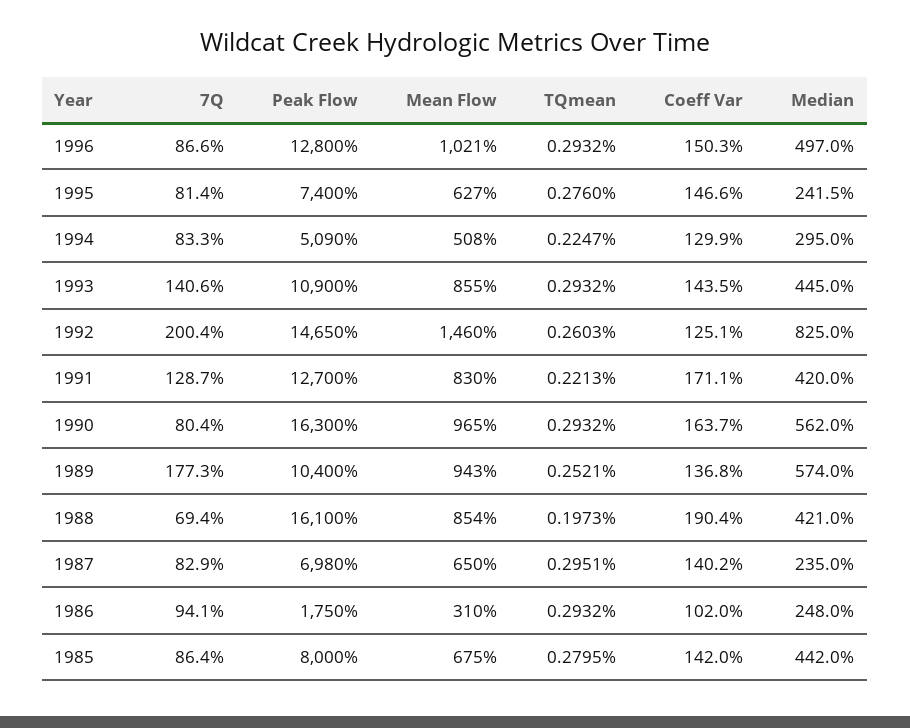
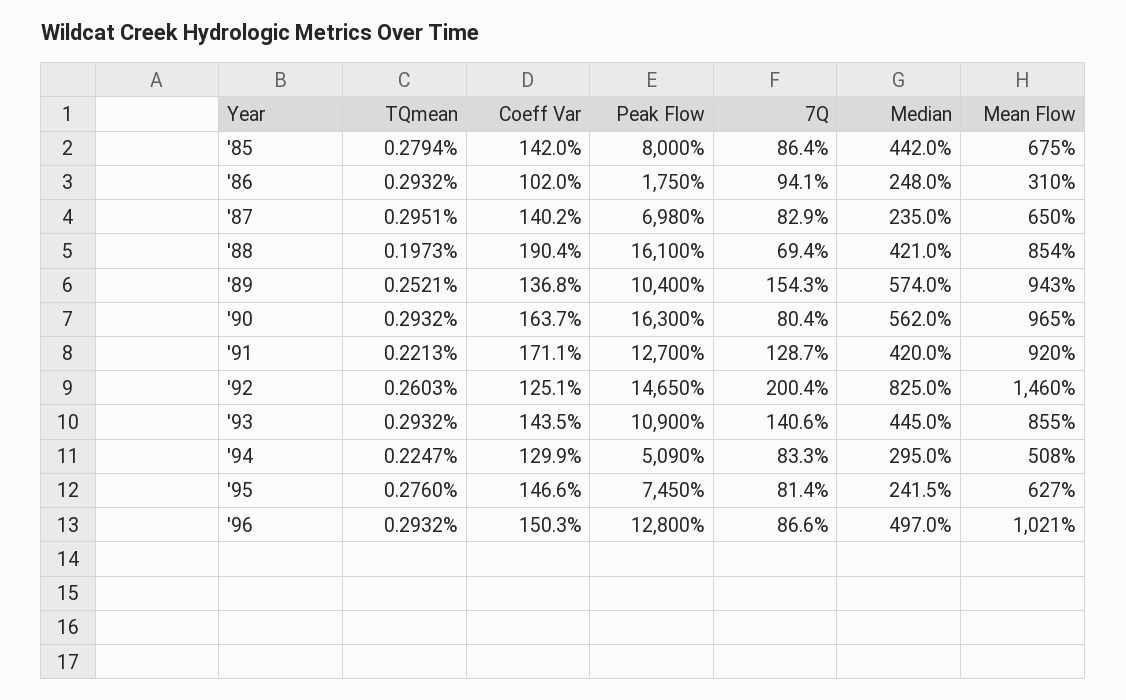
  {
    "7Q": {
      "1996": 86.6,
      "1995": 81.4,
      "1994": 83.3,
      "1993": 140.6,
      "1992": 200.4,
      "1991": 128.7,
      "1990": 80.4,
-     "1989": 177.3,
+     "1989": 154.3,
      "1988": 69.4,
      "1987": 82.9,
      "1986": 94.1,
      "1985": 86.4
    },
    "Peak Flow": {
      "1996": 12800,
-     "1995": 7400,
+     "1995": 7450,
      "1994": 5090,
      "1993": 10900,
      "1992": 14650,
      "1991": 12700,
      "1990": 16300,
      "1989": 10400,
      "1988": 16100,
      "1987": 6980,
      "1986": 1750,
      "1985": 8000
    },
    "Mean Flow": {
      "1996": 1021,
      "1995": 627,
      "1994": 508,
      "1993": 855,
      "1992": 1460,
-     "1991": 830,
+     "1991": 920,
      "1990": 965,
      "1989": 943,
      "1988": 854,
      "1987": 650,
      "1986": 310,
      "1985": 675
    },
    "TQmean": {
      "1996": 0.2932,
      "1995": 0.276,
      "1994": 0.2247,
      "1993": 0.2932,
      "1992": 0.2603,
      "1991": 0.2213,
      "1990": 0.2932,
      "1989": 0.2521,
      "1988": 0.1973,
      "1987": 0.2951,
      "1986": 0.2932,
-     "1985": 0.2795
+     "1985": 0.2794
    },
    "Coeff Var": {
      "1996": 150.3,
      "1995": 146.6,
      "1994": 129.9,
      "1993": 143.5,
      "1992": 125.1,
      "1991": 171.1,
      "1990": 163.7,
      "1989": 136.8,
      "1988": 190.4,
      "1987": 140.2,
      "1986": 102,
      "1985": 142
    },
    "Median": {
      "1996": 497,
      "1995": 241.5,
      "1994": 295,
      "1993": 445,
      "1992": 825,
      "1991": 420,
      "1990": 562,
      "1989": 574,
      "1988": 421,
      "1987": 235,
      "1986": 248,
      "1985": 442
    }
  }

